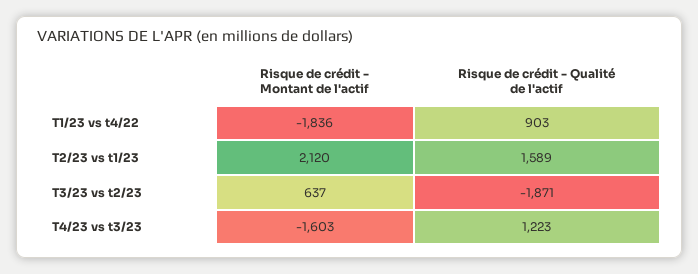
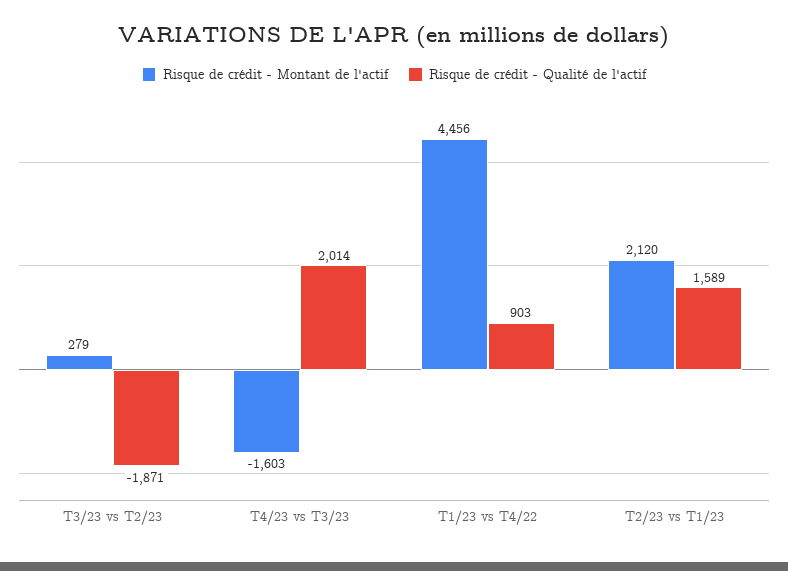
  {
    "Risque de crédit - Montant de l'actif": {
-     "T1/23 vs t4/22": -1836,
+     "T1/23 vs t4/22": 4456,
      "T2/23 vs t1/23": 2120,
-     "T3/23 vs t2/23": 637,
+     "T3/23 vs t2/23": 279,
      "T4/23 vs t3/23": -1603
    },
    "Risque de crédit - Qualité de l'actif": {
      "T1/23 vs t4/22": 903,
      "T2/23 vs t1/23": 1589,
      "T3/23 vs t2/23": -1871,
-     "T4/23 vs t3/23": 1223
+     "T4/23 vs t3/23": 2014
    }
  }

